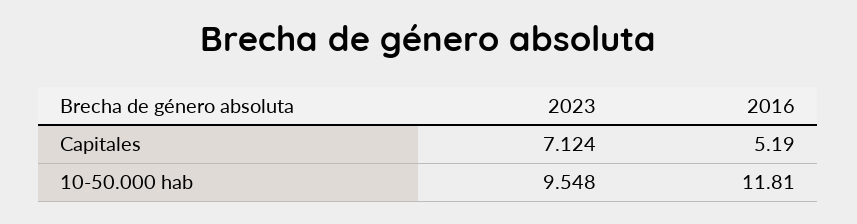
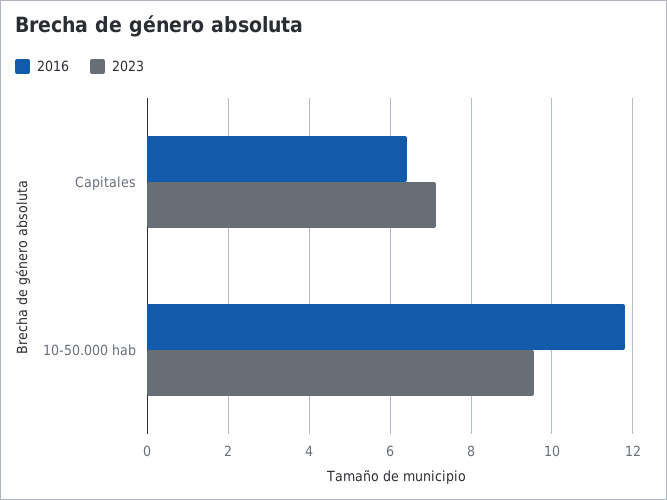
  {
    "2023": {
      "Capitales": 7.124,
      "10-50.000 hab": 9.548
    },
    "2016": {
-     "Capitales": 5.19,
+     "Capitales": 6.4,
      "10-50.000 hab": 11.81
    }
  }

